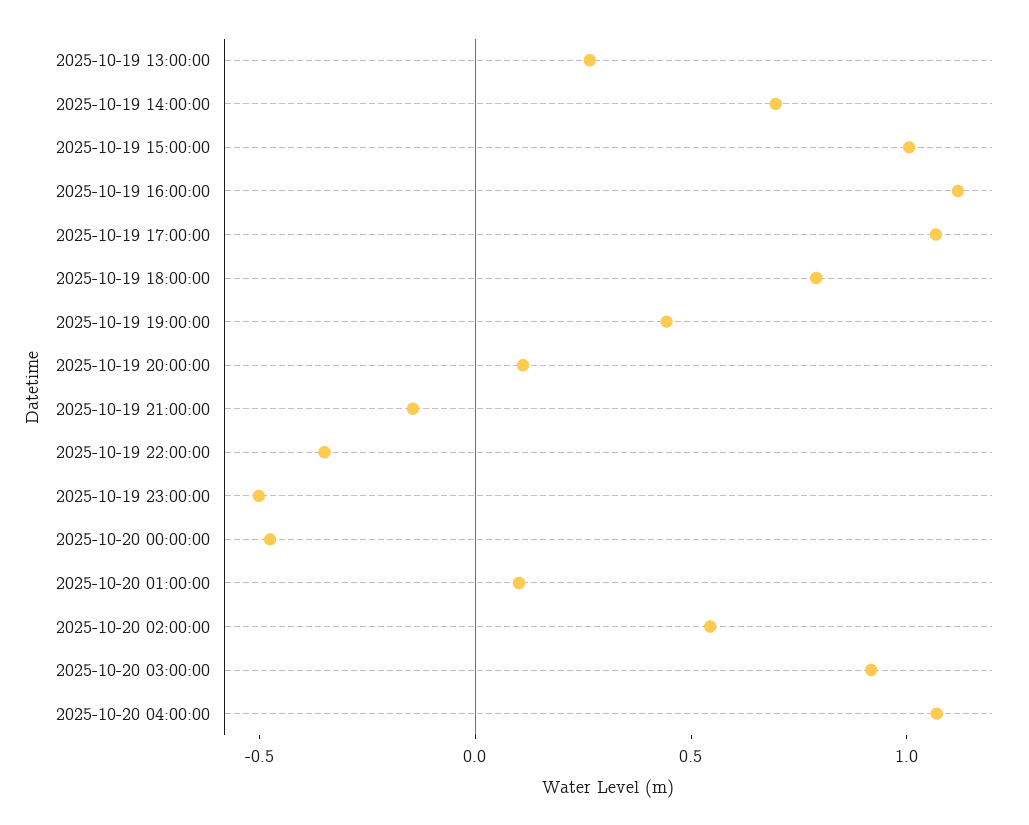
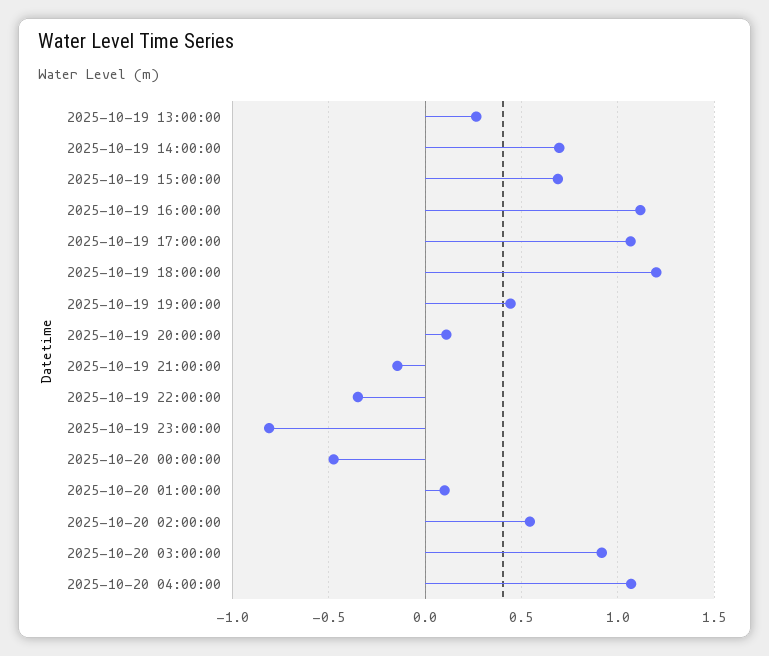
  {
    "2025-10-19 13:00:00": 0.25,
    "2025-10-19 14:00:00": 0.7,
-   "2025-10-19 15:00:00": 1,
+   "2025-10-19 15:00:00": 0.7,
    "2025-10-19 16:00:00": 1.1,
    "2025-10-19 17:00:00": 1.05,
-   "2025-10-19 18:00:00": 0.8,
+   "2025-10-19 18:00:00": 1.2,
    "2025-10-19 19:00:00": 0.45,
    "2025-10-19 20:00:00": 0.1,
    "2025-10-19 21:00:00": -0.15,
    "2025-10-19 22:00:00": -0.35,
-   "2025-10-19 23:00:00": -0.5,
+   "2025-10-19 23:00:00": -0.8,
    "2025-10-20 00:00:00": -0.5,
    "2025-10-20 01:00:00": 0.1,
    "2025-10-20 02:00:00": 0.55,
    "2025-10-20 03:00:00": 0.9,
    "2025-10-20 04:00:00": 1.05
  }

